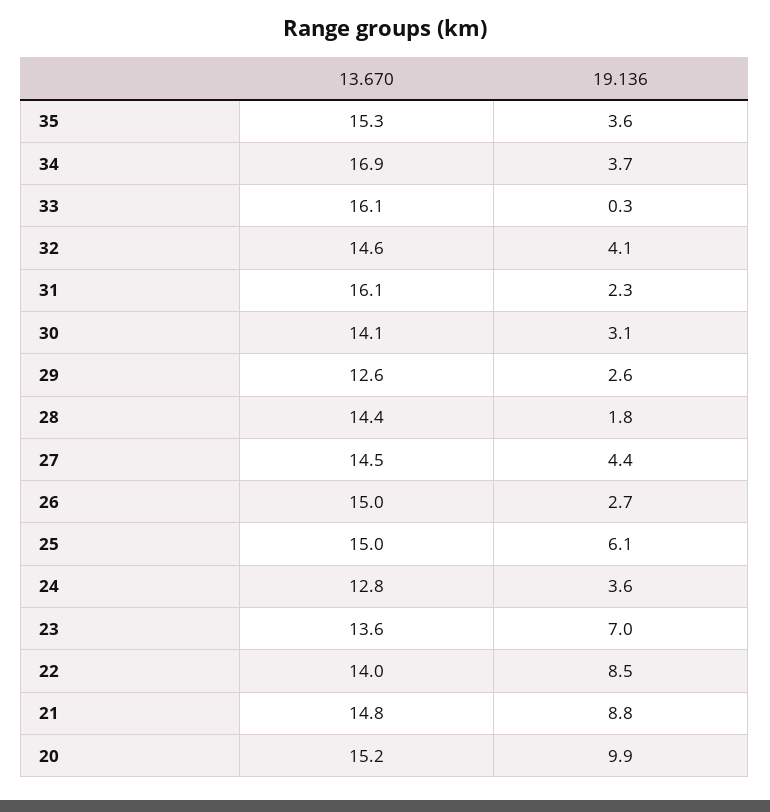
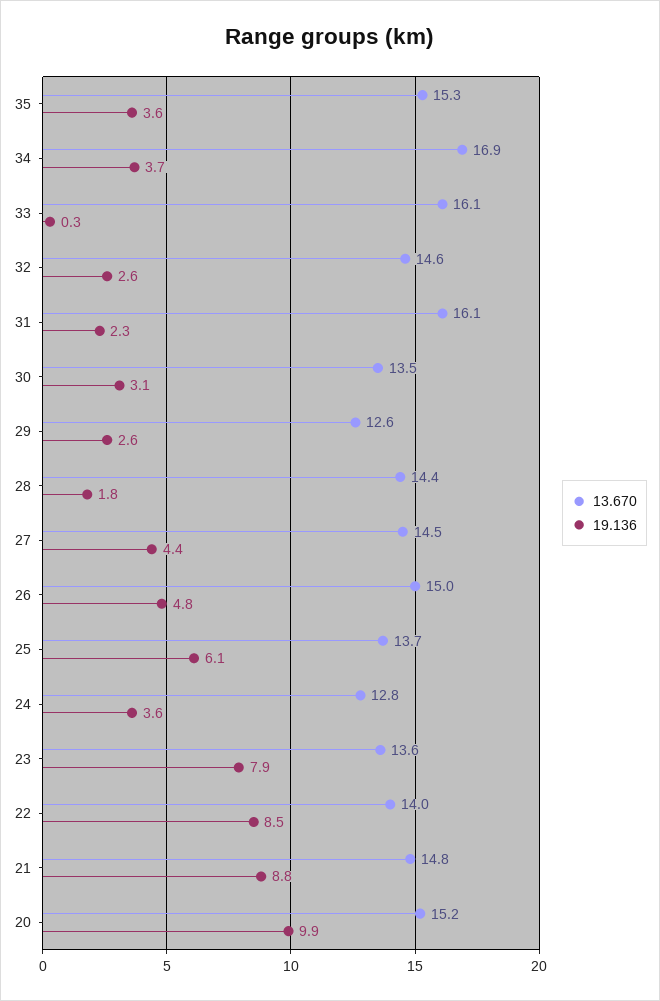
  {
    "13.670": {
      "35": 15.3,
      "34": 16.9,
      "33": 16.1,
      "32": 14.6,
      "31": 16.1,
-     "30": 14.1,
+     "30": 13.5,
      "29": 12.6,
      "28": 14.4,
      "27": 14.5,
      "26": 15,
-     "25": 15,
+     "25": 13.7,
      "24": 12.8,
      "23": 13.6,
      "22": 14,
      "21": 14.8,
      "20": 15.2
    },
    "19.136": {
      "35": 3.6,
      "34": 3.7,
      "33": 0.3,
-     "32": 4.1,
+     "32": 2.6,
      "31": 2.3,
      "30": 3.1,
      "29": 2.6,
      "28": 1.8,
      "27": 4.4,
-     "26": 2.7,
+     "26": 4.8,
      "25": 6.1,
      "24": 3.6,
-     "23": 7,
+     "23": 7.9,
      "22": 8.5,
      "21": 8.8,
      "20": 9.9
    }
  }

